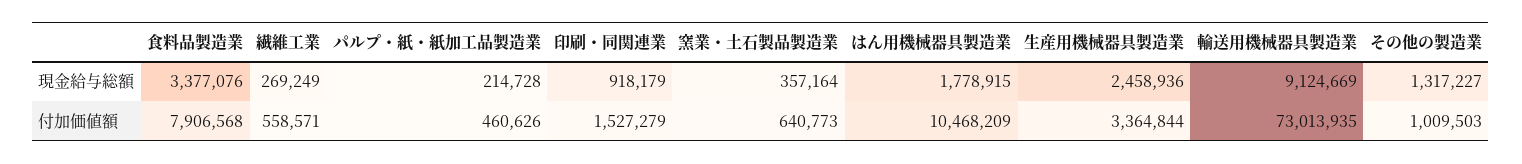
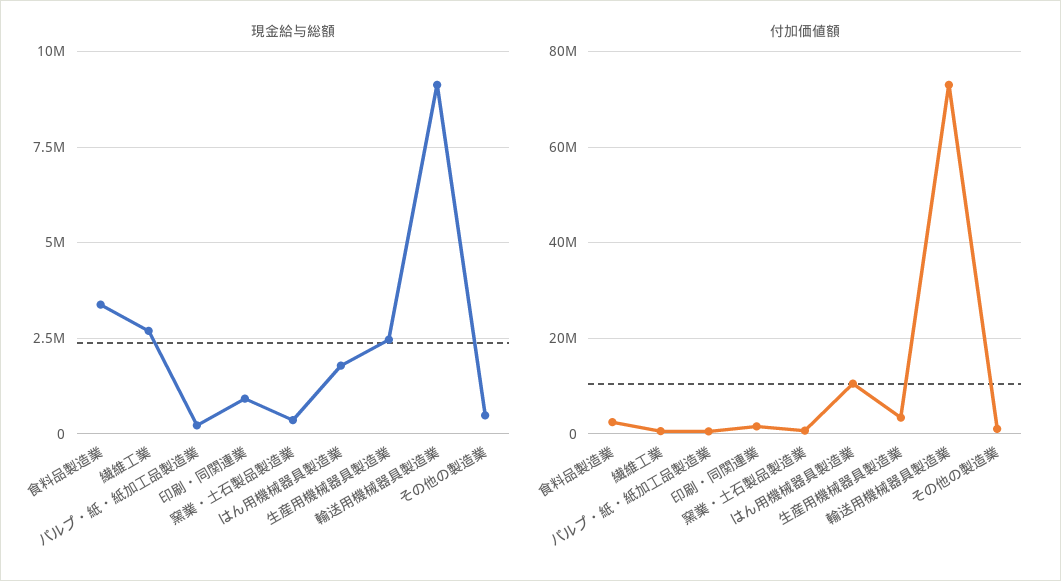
  {
    "現金給与総額": {
      "食料品製造業": 3377076,
-     "繊維工業": 269249,
+     "繊維工業": 2750000,
      "パルプ・紙・紙加工品製造業": 214728,
      "印刷・同関連業": 918179,
      "窯業・土石製品製造業": 357164,
      "はん用機械器具製造業": 1778915,
      "生産用機械器具製造業": 2458936,
      "輸送用機械器具製造業": 9124669,
-     "その他の製造業": 1317227
+     "その他の製造業": 500000
    },
    "付加価値額": {
-     "食料品製造業": 7906568,
+     "食料品製造業": 2000000,
      "繊維工業": 558571,
      "パルプ・紙・紙加工品製造業": 460626,
      "印刷・同関連業": 1527279,
      "窯業・土石製品製造業": 640773,
      "はん用機械器具製造業": 10468209,
      "生産用機械器具製造業": 3364844,
      "輸送用機械器具製造業": 73013935,
      "その他の製造業": 1009503
    }
  }

